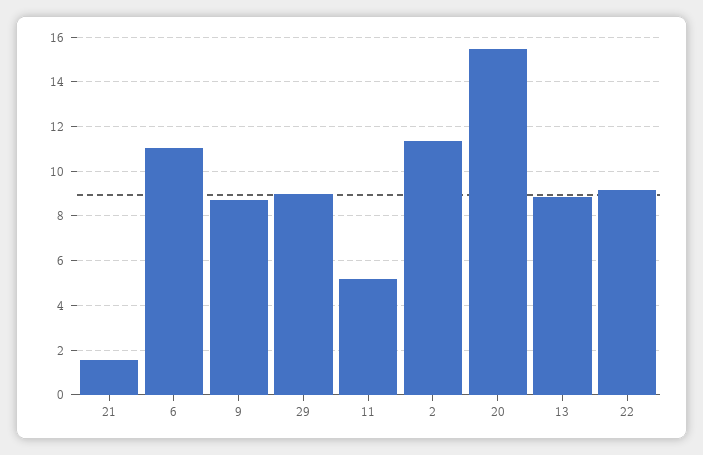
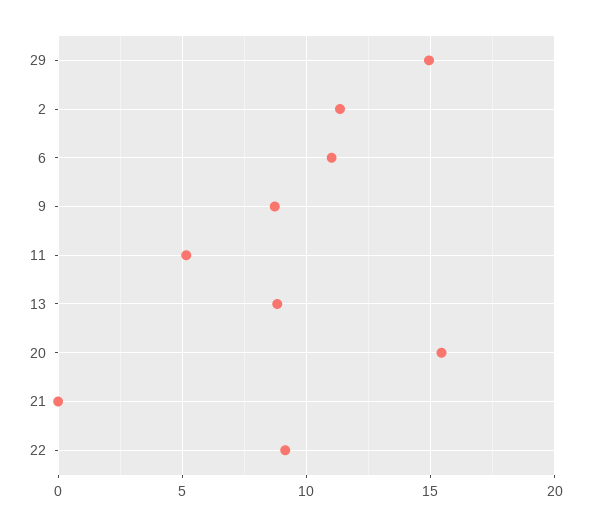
  {
-   "21": 1.5,
+   "21": 0,
    "6": 11,
    "9": 8.5,
-   "29": 9,
+   "29": 15,
    "11": 5,
    "2": 11.5,
    "20": 15.5,
    "13": 9,
    "22": 9
  }

